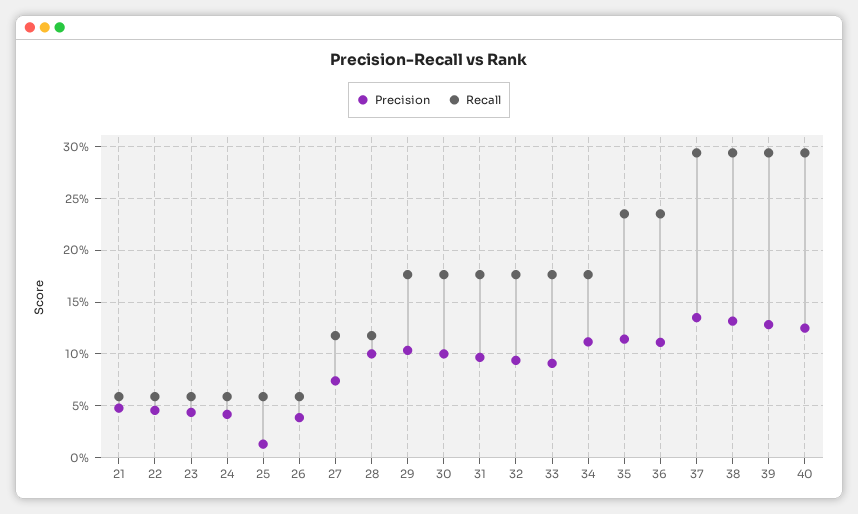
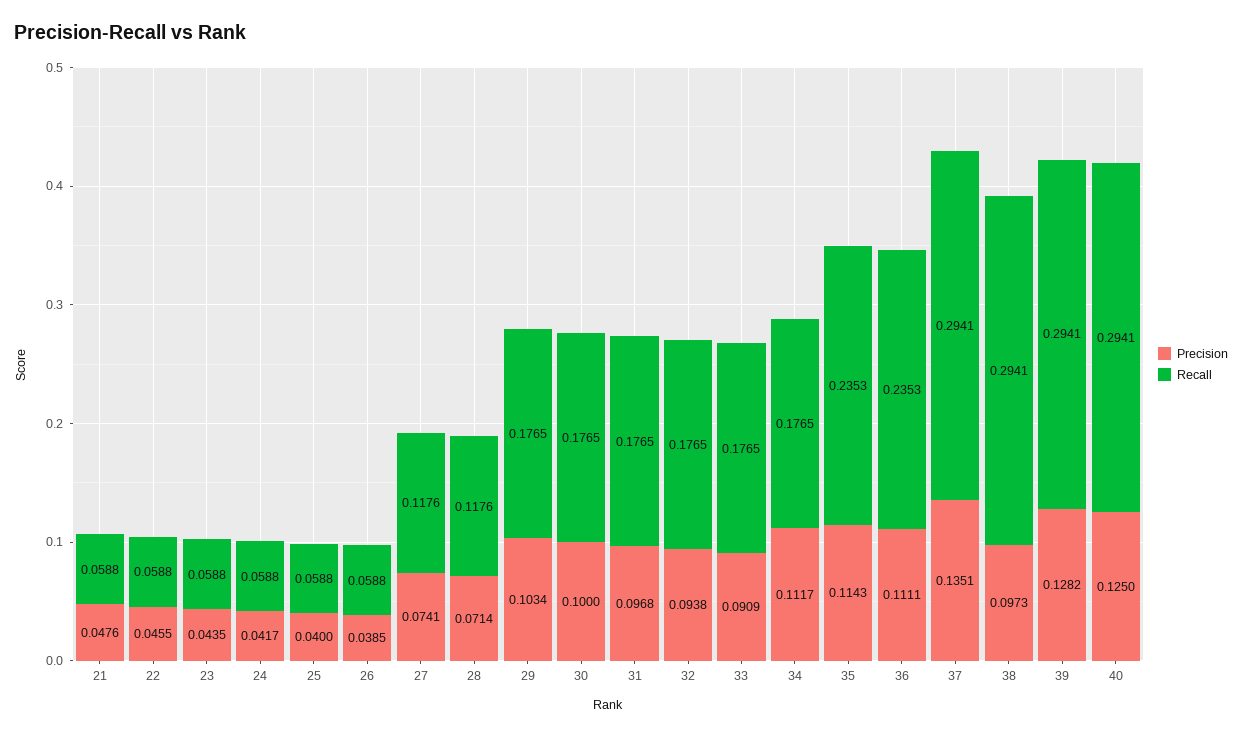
  {
    "Precision": {
      "21": 0.0476,
      "22": 0.0455,
      "23": 0.0435,
      "24": 0.0417,
-     "25": 0.01,
+     "25": 0.04,
      "26": 0.0385,
      "27": 0.0741,
-     "28": 0.1,
+     "28": 0.0714,
      "29": 0.1034,
      "30": 0.1,
      "31": 0.0968,
      "32": 0.0938,
      "33": 0.0909,
      "34": 0.1117,
      "35": 0.1143,
      "36": 0.1111,
      "37": 0.1351,
-     "38": 0.13,
+     "38": 0.0973,
      "39": 0.1282,
      "40": 0.125
    },
    "Recall": {
      "21": 0.0588,
      "22": 0.0588,
      "23": 0.0588,
      "24": 0.0588,
      "25": 0.0588,
      "26": 0.0588,
      "27": 0.1176,
      "28": 0.1176,
      "29": 0.1765,
      "30": 0.1765,
      "31": 0.1765,
      "32": 0.1765,
      "33": 0.1765,
      "34": 0.1765,
      "35": 0.2353,
      "36": 0.2353,
      "37": 0.2941,
      "38": 0.2941,
      "39": 0.2941,
      "40": 0.2941
    }
  }

